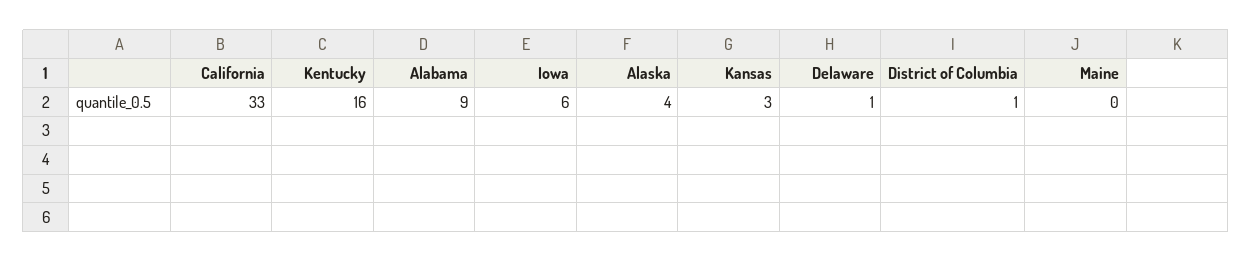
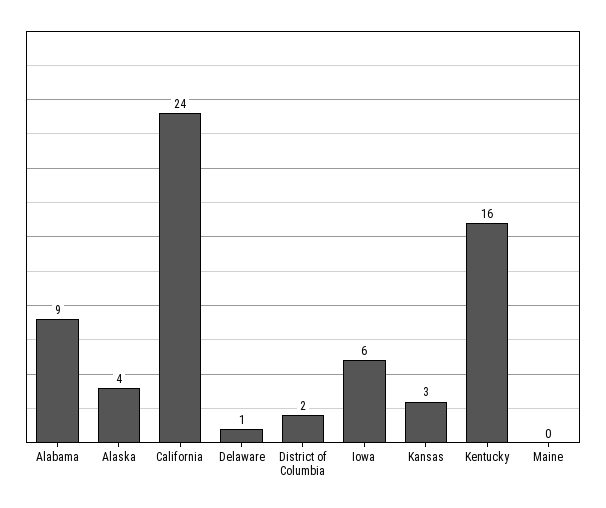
  {
-   "California": 33,
+   "California": 24,
    "Kentucky": 16,
    "Alabama": 9,
    "Iowa": 6,
    "Alaska": 4,
    "Kansas": 3,
    "Delaware": 1,
-   "District of Columbia": 1,
+   "District of Columbia": 2,
    "Maine": 0
  }

